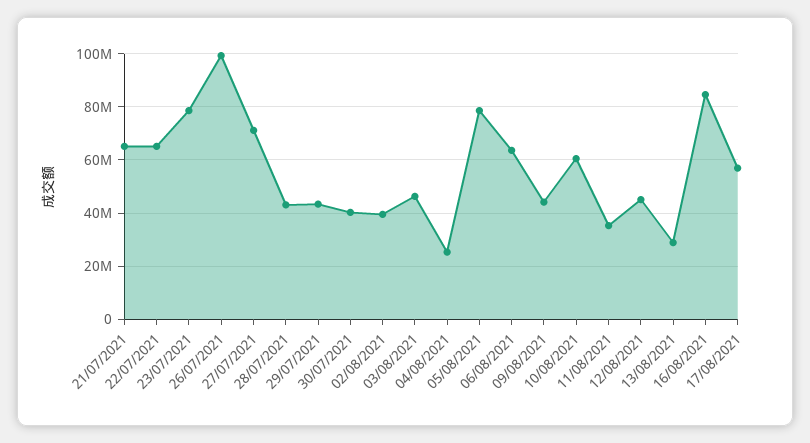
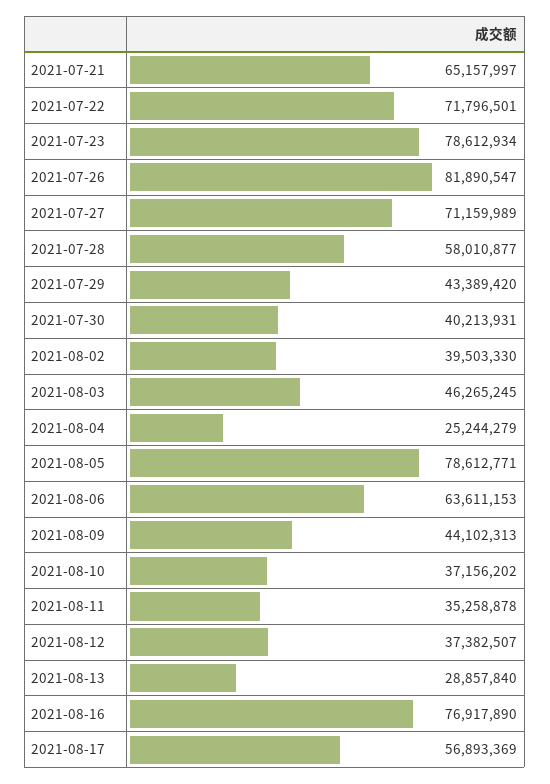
  {
    "21/07/2021": 65157997,
-   "22/07/2021": 65000000,
+   "22/07/2021": 71796501,
    "23/07/2021": 78612934,
-   "26/07/2021": 100000000,
+   "26/07/2021": 81890547,
    "27/07/2021": 71159989,
-   "28/07/2021": 42500000,
+   "28/07/2021": 58010877,
    "29/07/2021": 43389420,
    "30/07/2021": 40213931,
    "02/08/2021": 39503330,
    "03/08/2021": 46265245,
    "04/08/2021": 25244279,
    "05/08/2021": 78612771,
    "06/08/2021": 63611153,
    "09/08/2021": 44102313,
-   "10/08/2021": 60000000,
+   "10/08/2021": 37156202,
    "11/08/2021": 35258878,
-   "12/08/2021": 45000000,
+   "12/08/2021": 37382507,
    "13/08/2021": 28857840,
-   "16/08/2021": 85000000,
+   "16/08/2021": 76917890,
    "17/08/2021": 56893369
  }

